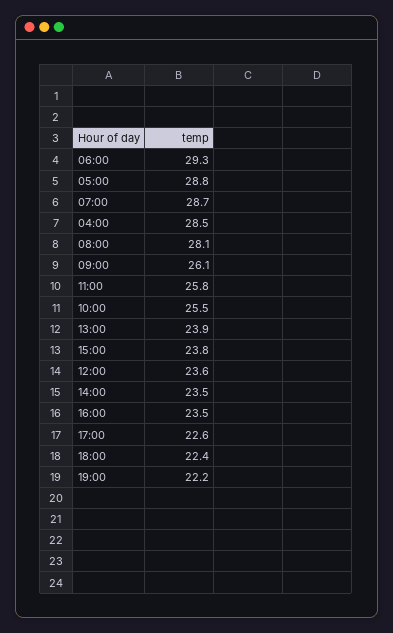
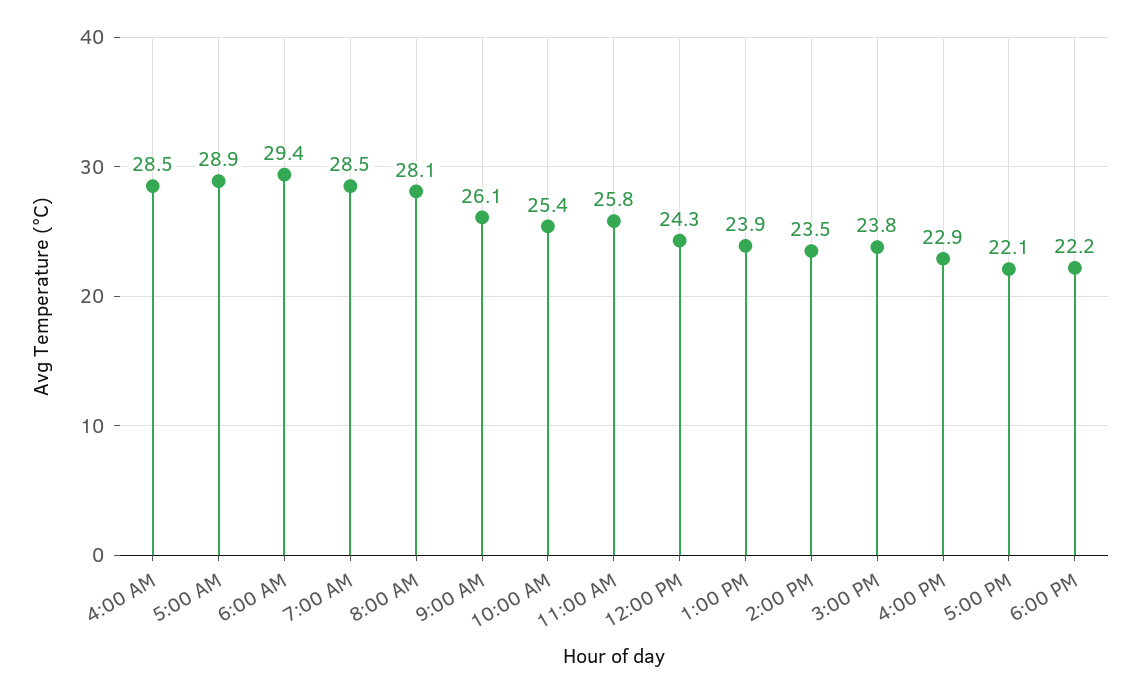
  {
-   "06:00": 29.3,
+   "06:00": 29.4,
-   "05:00": 28.8,
+   "05:00": 28.9,
-   "07:00": 28.7,
+   "07:00": 28.5,
    "04:00": 28.5,
    "08:00": 28.1,
    "09:00": 26.1,
    "11:00": 25.8,
-   "10:00": 25.5,
+   "10:00": 25.4,
    "13:00": 23.9,
    "15:00": 23.8,
-   "12:00": 23.6,
+   "12:00": 24.3,
    "14:00": 23.5,
-   "16:00": 23.5,
+   "16:00": 22.9,
-   "17:00": 22.6,
+   "17:00": 22.1,
-   "18:00": 22.4,
+   "18:00": 22.2
-   "19:00": 22.2
  }

